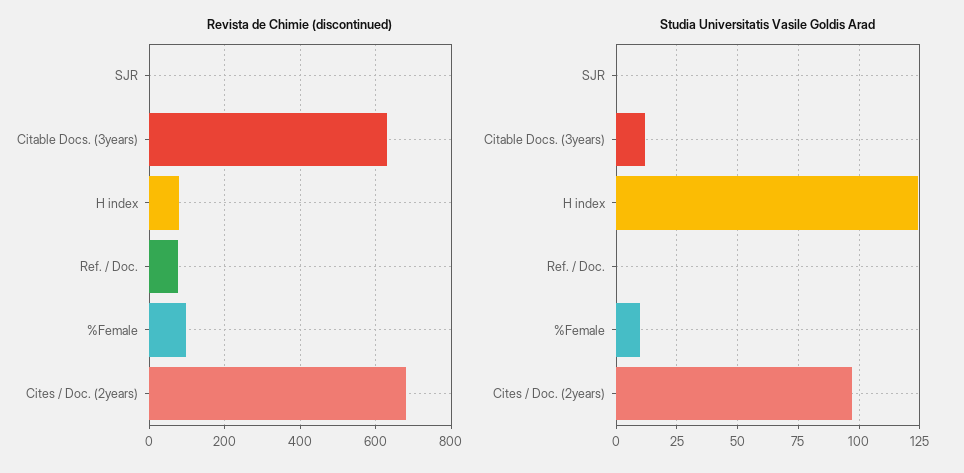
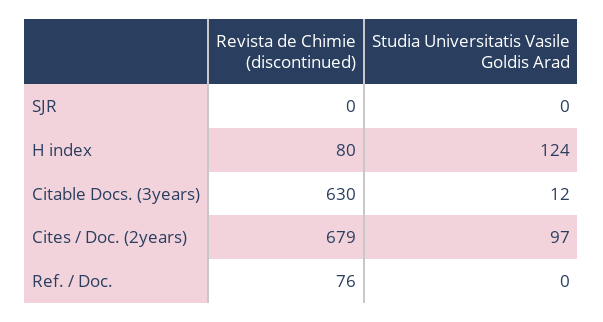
  {
    "Revista de Chimie (discontinued)": {
      "SJR": 0,
      "Citable Docs. (3years)": 630,
      "H index": 80,
      "Ref. / Doc.": 76,
-     "%Female": 100,
      "Cites / Doc. (2years)": 679
    },
    "Studia Universitatis Vasile Goldis Arad": {
      "SJR": 0,
      "Citable Docs. (3years)": 12,
      "H index": 124,
      "Ref. / Doc.": 0,
-     "%Female": 10,
      "Cites / Doc. (2years)": 97
    }
  }

